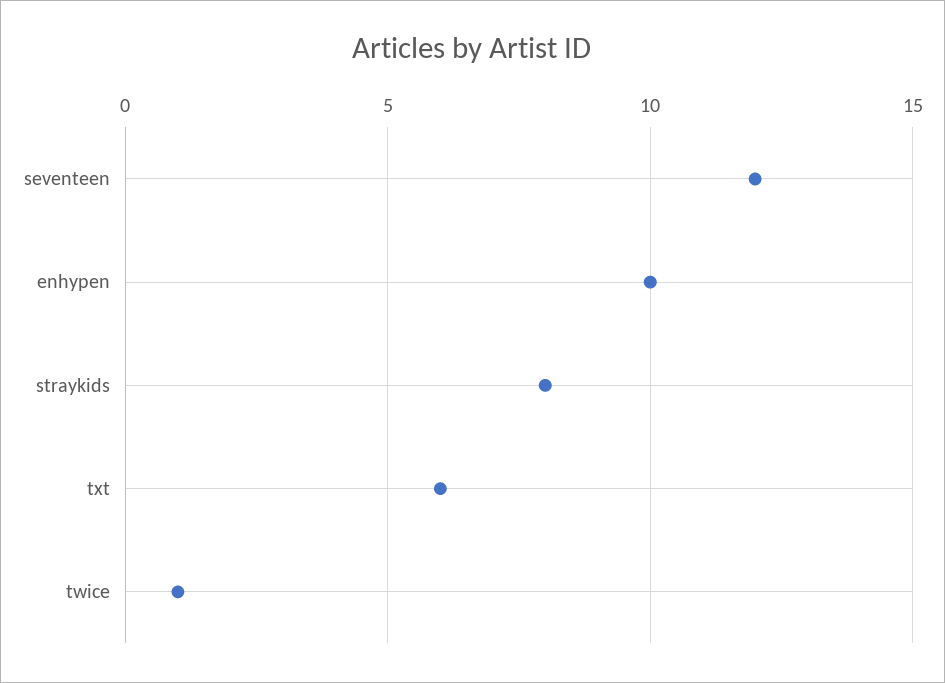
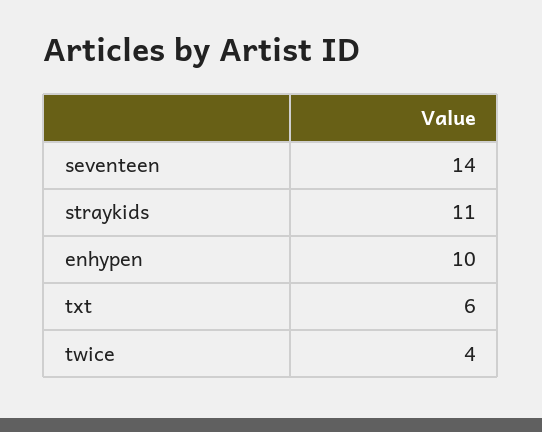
  {
-   "seventeen": 12,
+   "seventeen": 14,
    "enhypen": 10,
-   "straykids": 8,
+   "straykids": 11,
    "txt": 6,
-   "twice": 1
+   "twice": 4
  }

